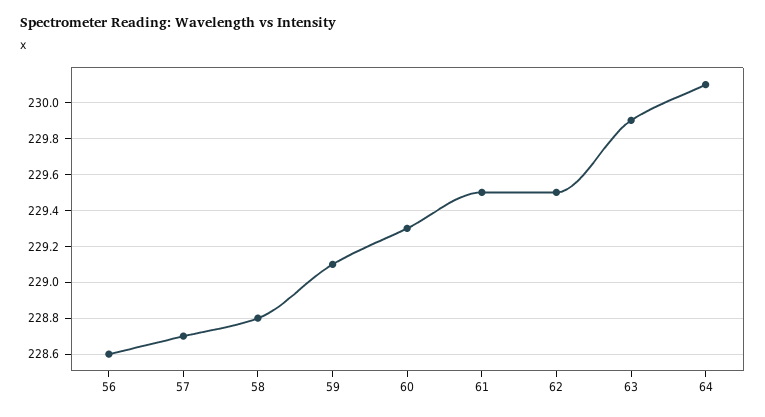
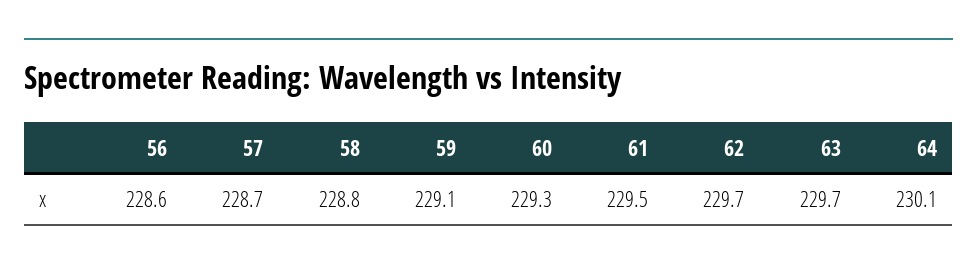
  {
    "56": 228.6,
    "57": 228.7,
    "58": 228.8,
    "59": 229.1,
    "60": 229.3,
    "61": 229.5,
-   "62": 229.5,
+   "62": 229.7,
-   "63": 229.9,
+   "63": 229.7,
    "64": 230.1
  }

